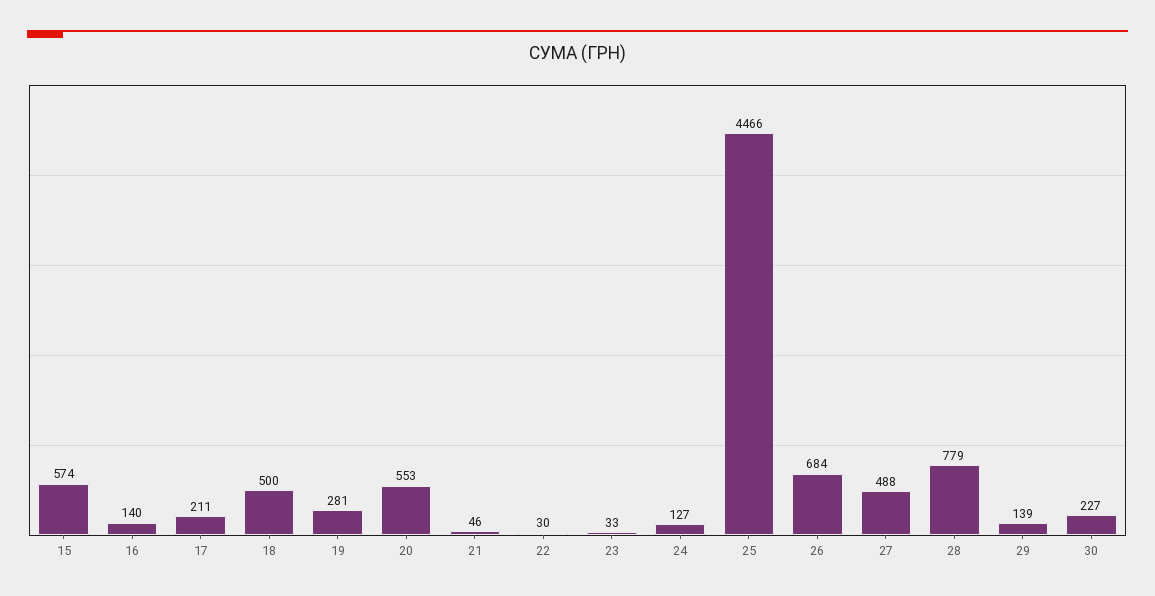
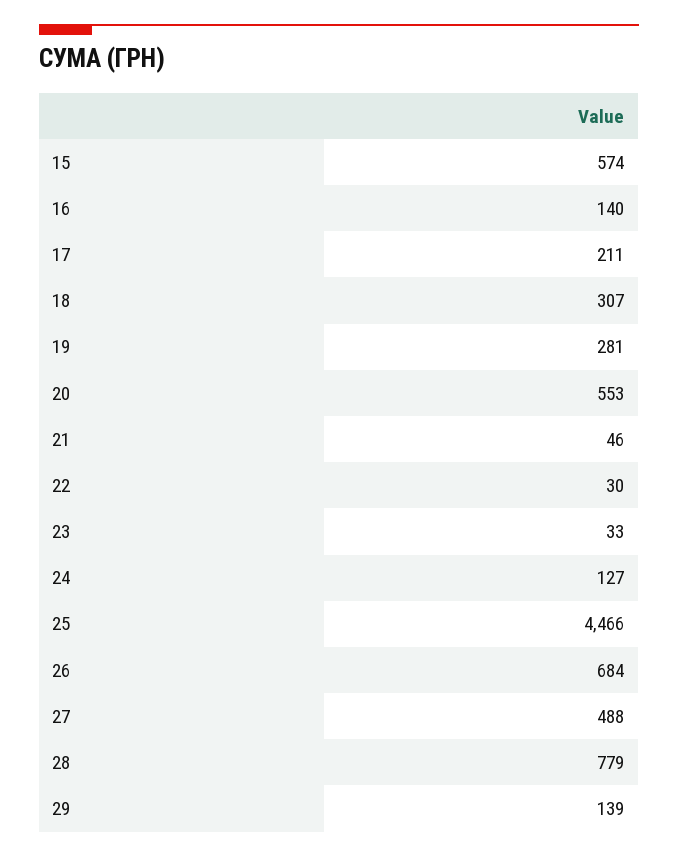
  {
    "15": 574,
    "16": 140,
    "17": 211,
-   "18": 500,
+   "18": 307,
    "19": 281,
    "20": 553,
    "21": 46,
    "22": 30,
    "23": 33,
    "24": 127,
    "25": 4466,
    "26": 684,
    "27": 488,
    "28": 779,
-   "29": 139,
+   "29": 139
-   "30": 227
  }

